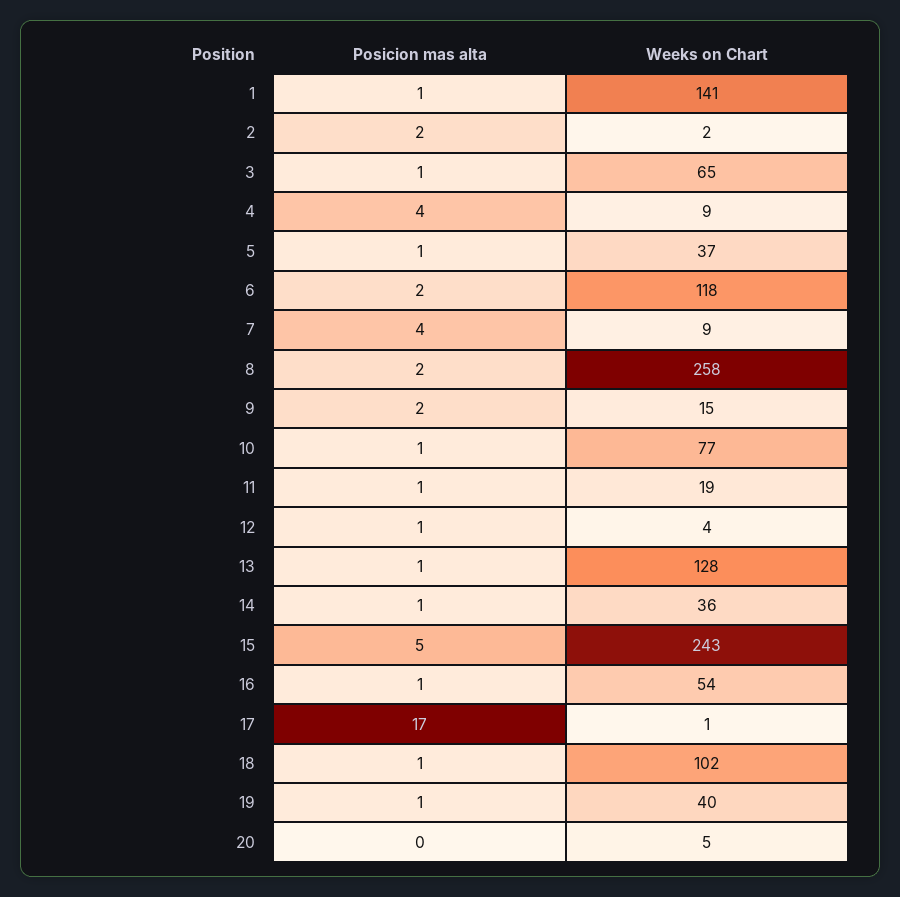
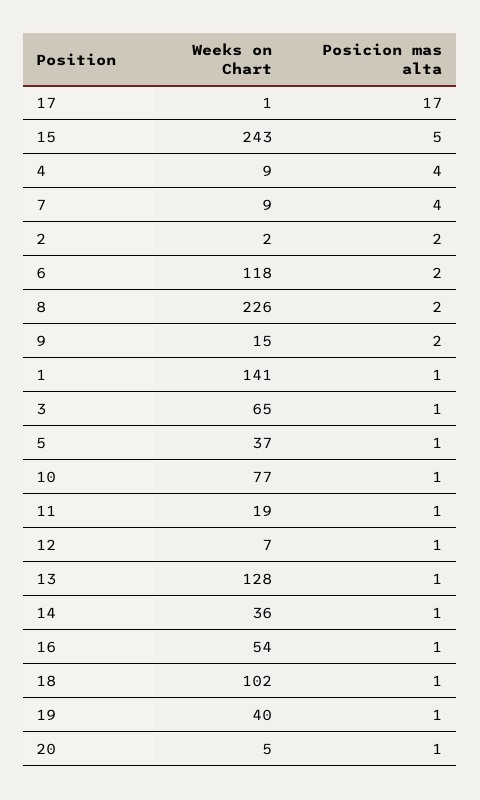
  {
    "Posicion mas alta": {
      "1": 1,
      "2": 2,
      "3": 1,
      "4": 4,
      "5": 1,
      "6": 2,
      "7": 4,
      "8": 2,
      "9": 2,
      "10": 1,
      "11": 1,
      "12": 1,
      "13": 1,
      "14": 1,
      "15": 5,
      "16": 1,
      "17": 17,
      "18": 1,
      "19": 1,
-     "20": 0
+     "20": 1
    },
    "Weeks on Chart": {
      "1": 141,
      "2": 2,
      "3": 65,
      "4": 9,
      "5": 37,
      "6": 118,
      "7": 9,
-     "8": 258,
+     "8": 226,
      "9": 15,
      "10": 77,
      "11": 19,
-     "12": 4,
+     "12": 7,
      "13": 128,
      "14": 36,
      "15": 243,
      "16": 54,
      "17": 1,
      "18": 102,
      "19": 40,
      "20": 5
    }
  }

